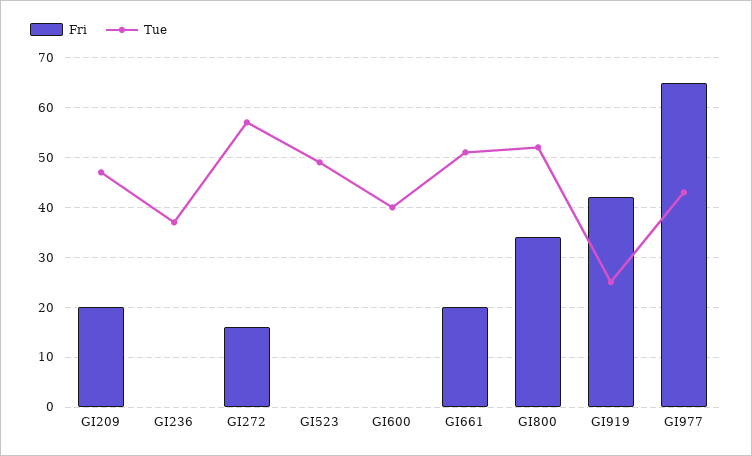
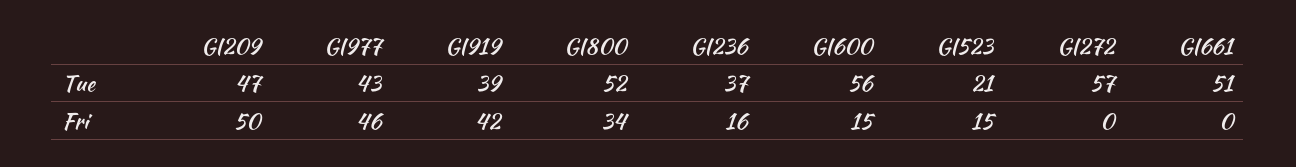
  {
    "Fri": {
-     "GI209": 20,
+     "GI209": 50,
-     "GI236": 0,
+     "GI236": 16,
-     "GI272": 15,
+     "GI272": 0,
-     "GI523": 0,
+     "GI523": 15,
-     "GI600": 0,
+     "GI600": 15,
-     "GI661": 20,
+     "GI661": 0,
      "GI800": 34,
      "GI919": 42,
-     "GI977": 65
+     "GI977": 46
    },
    "Tue": {
      "GI209": 47,
      "GI236": 37,
      "GI272": 57,
-     "GI523": 50,
+     "GI523": 21,
-     "GI600": 40,
+     "GI600": 56,
      "GI661": 51,
      "GI800": 52,
-     "GI919": 25,
+     "GI919": 39,
      "GI977": 43
    }
  }

